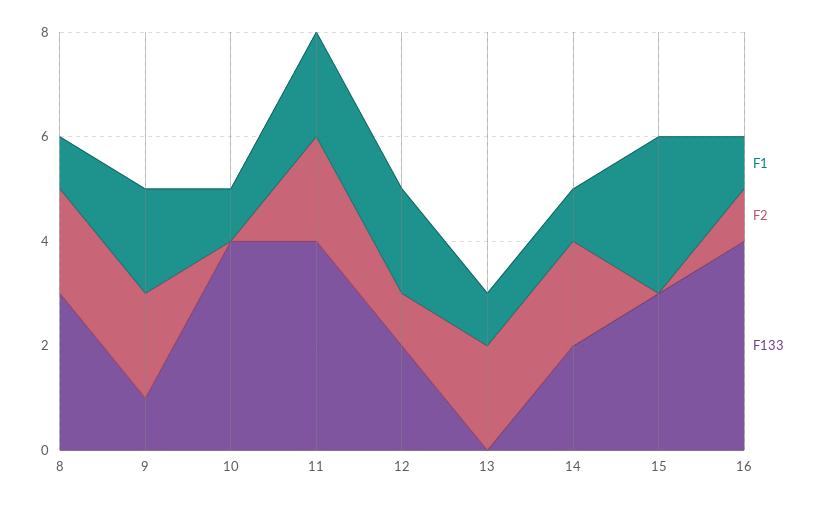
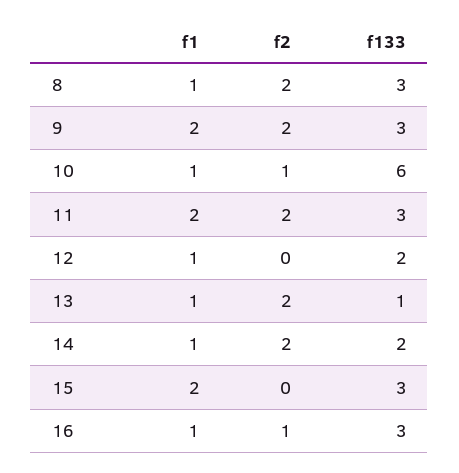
  {
    "F1": {
      "8": 1,
      "9": 2,
      "10": 1,
      "11": 2,
-     "12": 2,
+     "12": 1,
      "13": 1,
      "14": 1,
-     "15": 3,
+     "15": 2,
      "16": 1
    },
    "F2": {
      "8": 2,
      "9": 2,
-     "10": 0,
+     "10": 1,
      "11": 2,
-     "12": 1,
+     "12": 0,
      "13": 2,
      "14": 2,
      "15": 0,
      "16": 1
    },
    "F133": {
      "8": 3,
-     "9": 1,
+     "9": 3,
-     "10": 4,
+     "10": 6,
-     "11": 4,
+     "11": 3,
      "12": 2,
-     "13": 0,
+     "13": 1,
      "14": 2,
      "15": 3,
-     "16": 4
+     "16": 3
    }
  }

